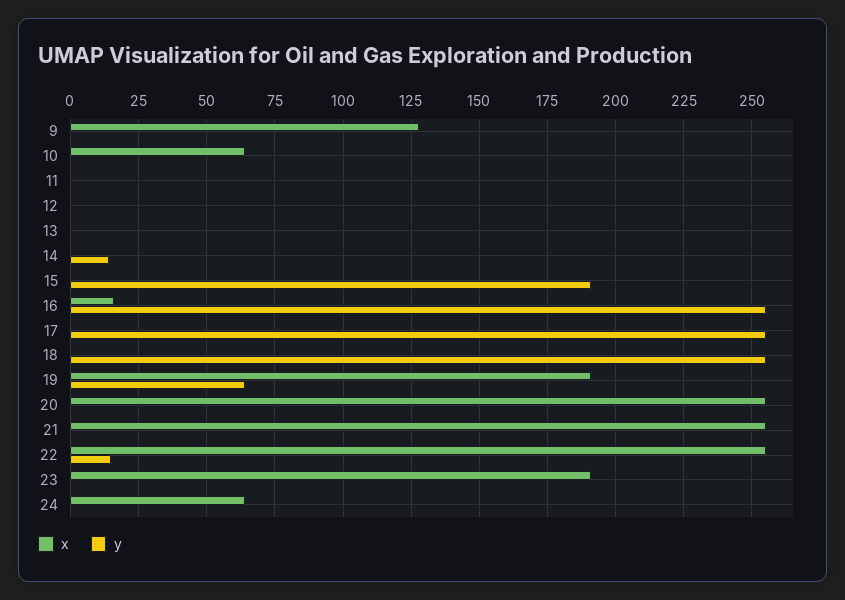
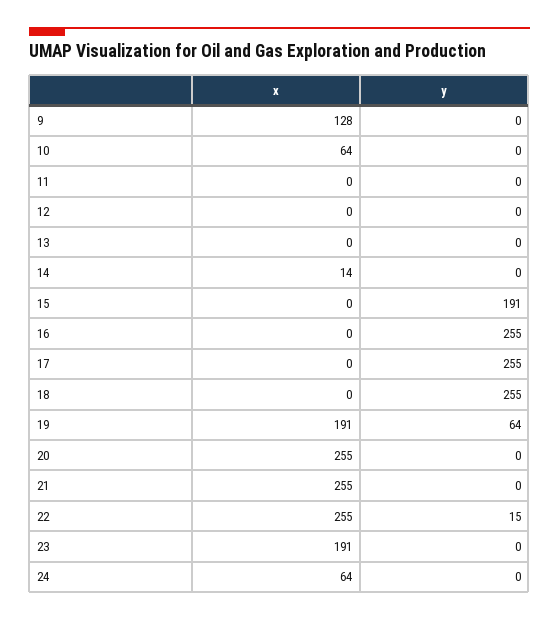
  {
    "x": {
      "9": 128,
      "10": 64,
      "11": 0,
      "12": 0,
      "13": 0,
-     "14": 0,
+     "14": 14,
      "15": 0,
-     "16": 15,
+     "16": 0,
      "17": 0,
      "18": 0,
      "19": 191,
      "20": 255,
      "21": 255,
      "22": 255,
      "23": 191,
      "24": 64
    },
    "y": {
      "9": 0,
      "10": 0,
      "11": 0,
      "12": 0,
      "13": 0,
-     "14": 15,
+     "14": 0,
      "15": 191,
      "16": 255,
      "17": 255,
      "18": 255,
      "19": 64,
      "20": 0,
      "21": 0,
      "22": 15,
      "23": 0,
      "24": 0
    }
  }

